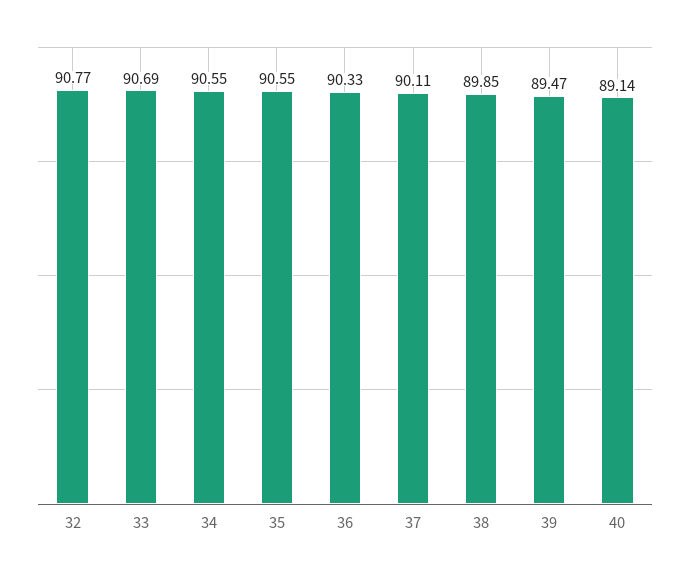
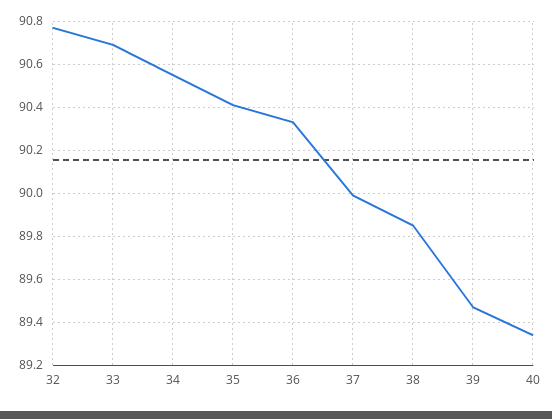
  {
    "32": 90.77,
    "33": 90.69,
    "34": 90.55,
-   "35": 90.55,
+   "35": 90.4,
    "36": 90.33,
-   "37": 90.11,
+   "37": 90,
    "38": 89.85,
    "39": 89.47,
-   "40": 89.14
+   "40": 89.35
  }

